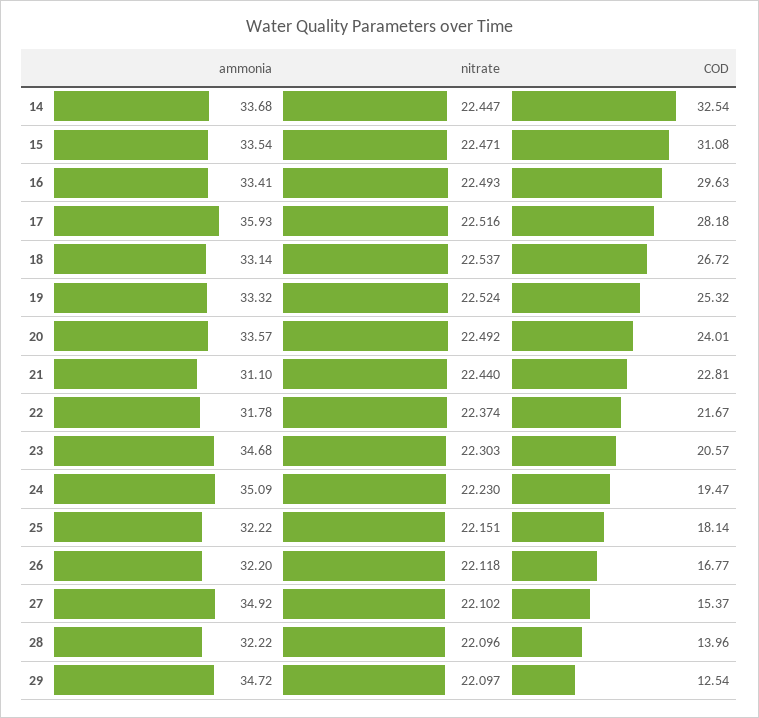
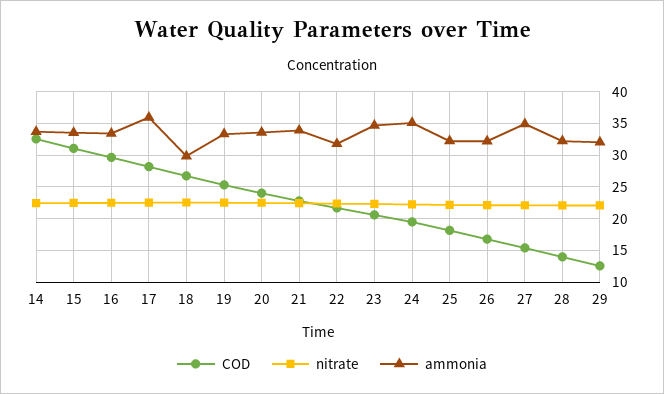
  {
    "ammonia": {
      "14": 33.68,
      "15": 33.54,
      "16": 33.41,
      "17": 35.93,
-     "18": 33.14,
+     "18": 30,
      "19": 33.32,
      "20": 33.57,
-     "21": 31.1,
+     "21": 34,
      "22": 31.78,
      "23": 34.68,
      "24": 35.09,
      "25": 32.22,
      "26": 32.2,
      "27": 34.92,
      "28": 32.22,
-     "29": 34.72
+     "29": 32
    },
    "nitrate": {
      "14": 22.447,
      "15": 22.471,
      "16": 22.493,
      "17": 22.516,
      "18": 22.537,
      "19": 22.524,
      "20": 22.492,
      "21": 22.44,
      "22": 22.374,
      "23": 22.303,
      "24": 22.23,
      "25": 22.151,
      "26": 22.118,
      "27": 22.102,
      "28": 22.096,
      "29": 22.097
    },
    "COD": {
      "14": 32.54,
      "15": 31.08,
      "16": 29.63,
      "17": 28.18,
      "18": 26.72,
      "19": 25.32,
      "20": 24.01,
      "21": 22.81,
      "22": 21.67,
      "23": 20.57,
      "24": 19.47,
      "25": 18.14,
      "26": 16.77,
      "27": 15.37,
      "28": 13.96,
      "29": 12.54
    }
  }

